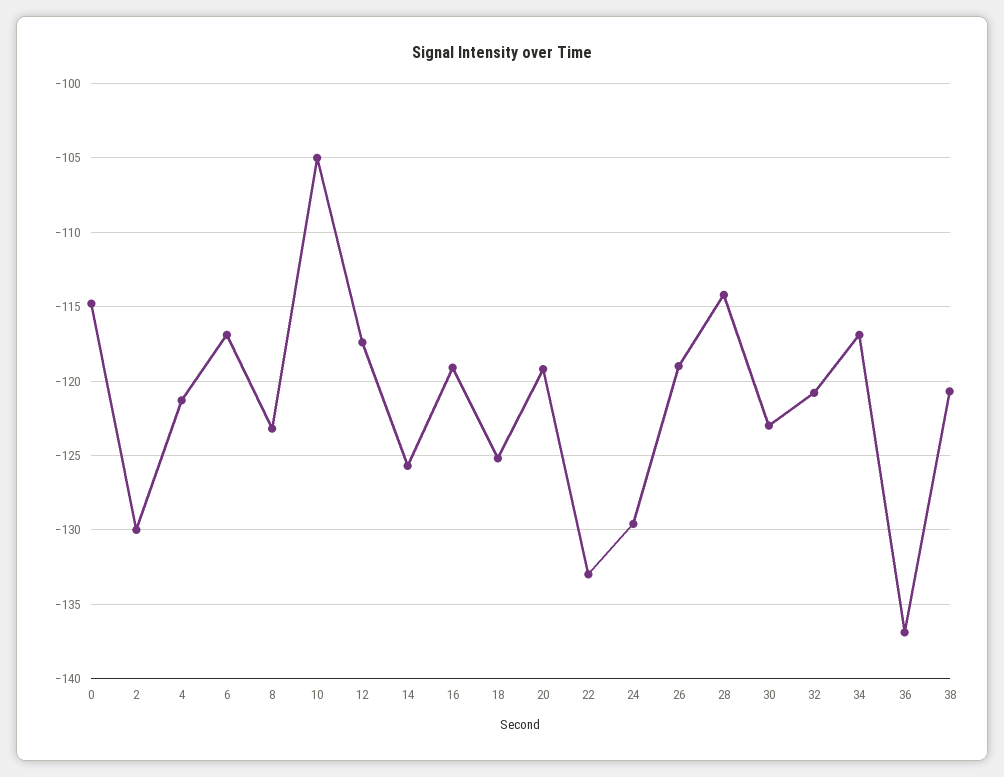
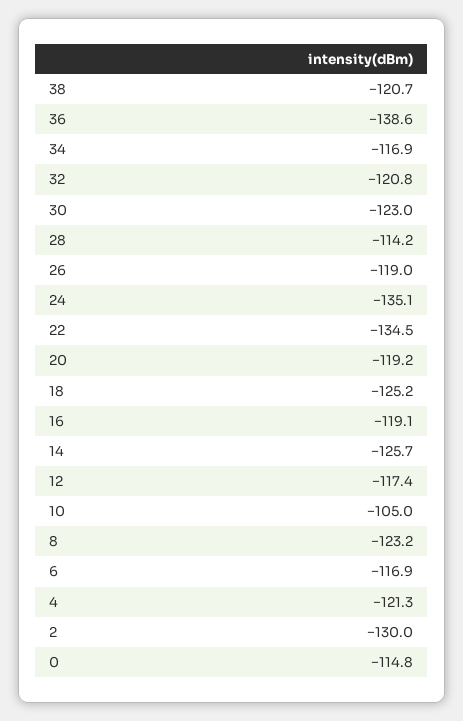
  {
    "0": -114.8,
    "2": -130,
    "4": -121.3,
    "6": -116.9,
    "8": -123.2,
    "10": -105,
    "12": -117.4,
    "14": -125.7,
    "16": -119.1,
    "18": -125.2,
    "20": -119.2,
-   "22": -133,
+   "22": -134.5,
-   "24": -129.5,
+   "24": -135.1,
    "26": -119,
    "28": -114.2,
    "30": -123,
    "32": -120.8,
    "34": -116.9,
-   "36": -137,
+   "36": -138.6,
    "38": -120.7
  }

